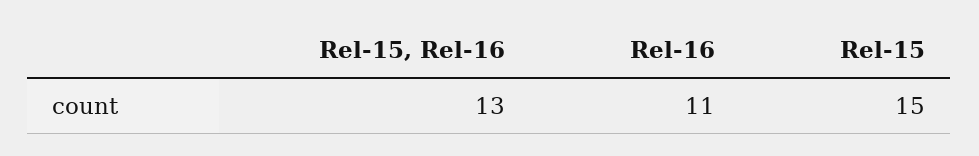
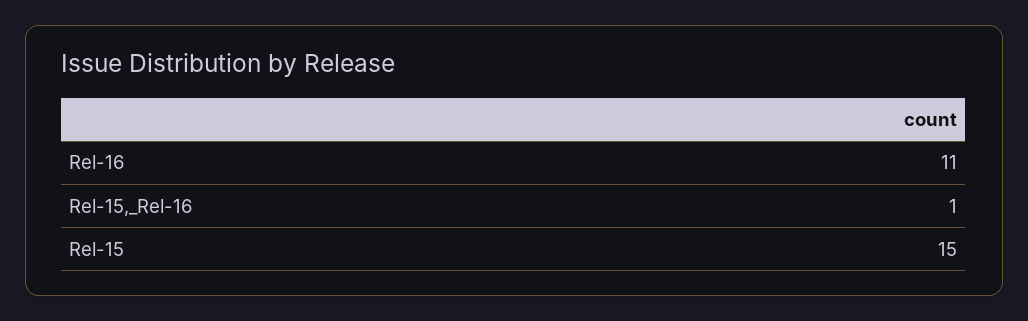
  {
-   "Rel-15, Rel-16": 13,
+   "Rel-15, Rel-16": 1,
    "Rel-16": 11,
    "Rel-15": 15
  }

